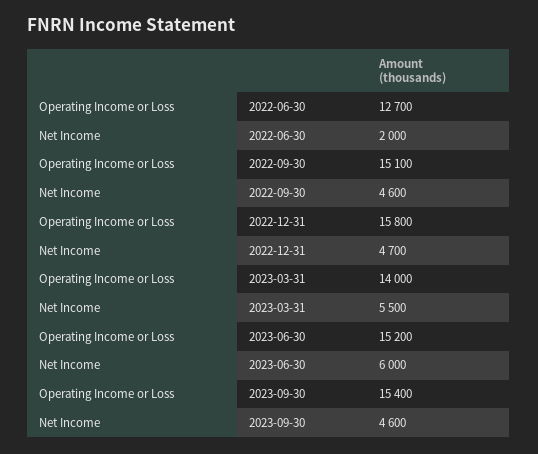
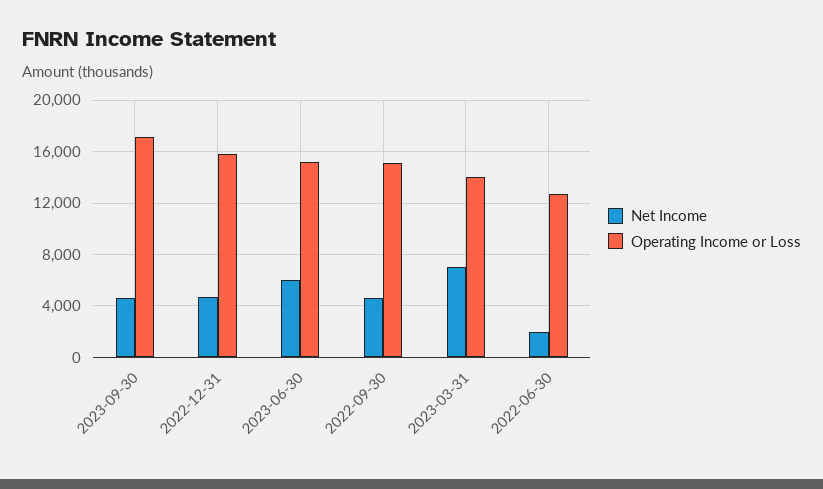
  {
    "Operating Income or Loss": {
      "2022-06-30": 12700,
      "2022-09-30": 15100,
      "2022-12-31": 15800,
      "2023-03-31": 14000,
      "2023-06-30": 15200,
-     "2023-09-30": 15400
+     "2023-09-30": 17000
    },
    "Net Income": {
      "2022-06-30": 2000,
      "2022-09-30": 4600,
      "2022-12-31": 4700,
-     "2023-03-31": 5500,
+     "2023-03-31": 7000,
      "2023-06-30": 6000,
      "2023-09-30": 4600
    }
  }

